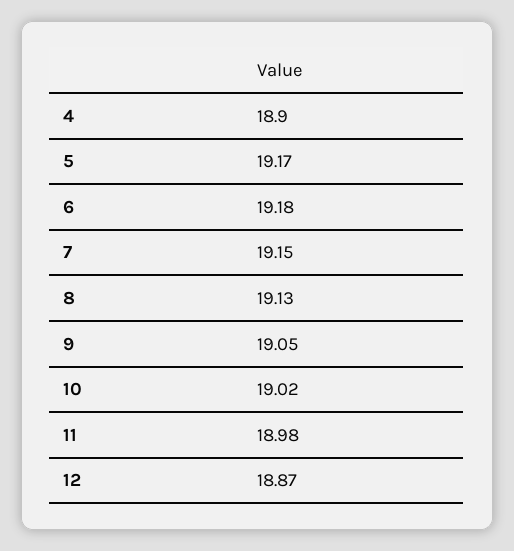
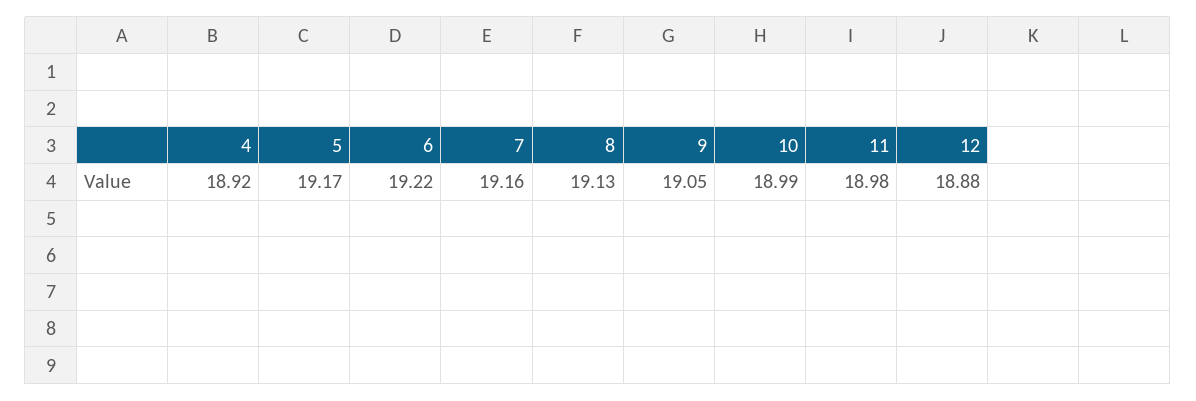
  {
-   "4": 18.9,
+   "4": 18.92,
    "5": 19.17,
-   "6": 19.18,
+   "6": 19.22,
-   "7": 19.15,
+   "7": 19.16,
    "8": 19.13,
    "9": 19.05,
-   "10": 19.02,
+   "10": 18.99,
    "11": 18.98,
-   "12": 18.87
+   "12": 18.88
  }

